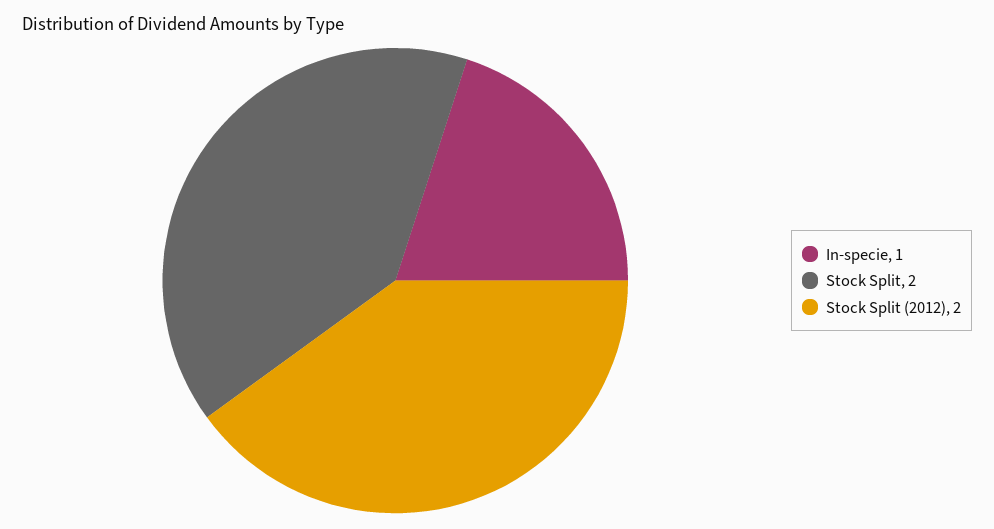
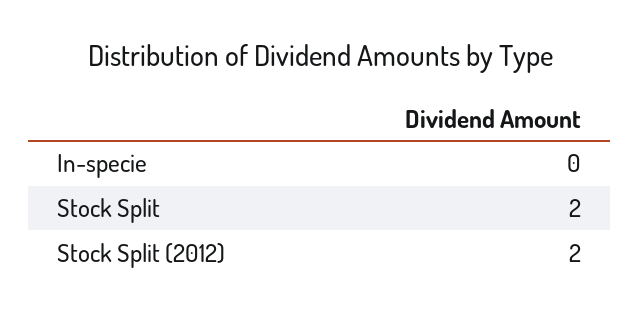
  {
-   "In-specie": 1,
+   "In-specie": 0,
    "Stock Split": 2,
    "Stock Split (2012)": 2
  }

